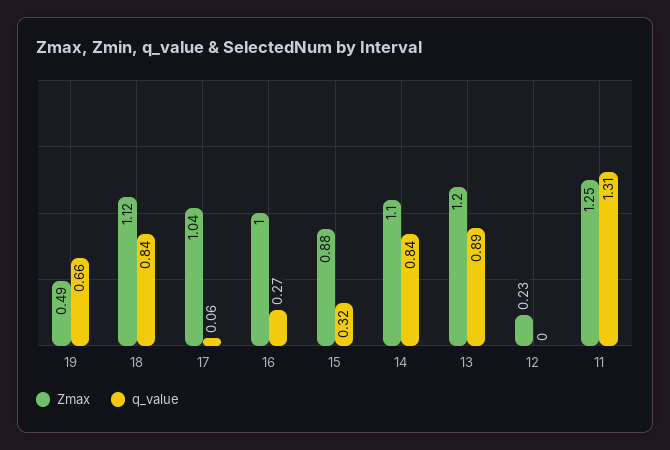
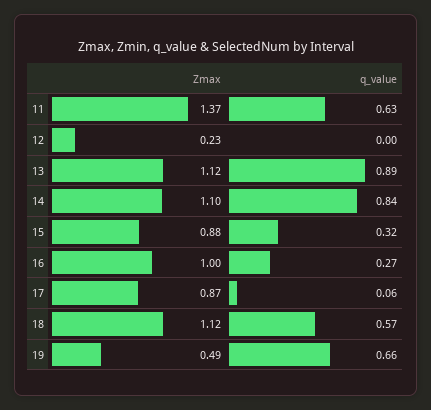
  {
    "Zmax": {
      "19": 0.49,
      "18": 1.12,
-     "17": 1.04,
+     "17": 0.87,
      "16": 1,
      "15": 0.88,
      "14": 1.1,
-     "13": 1.2,
+     "13": 1.12,
      "12": 0.23,
-     "11": 1.25
+     "11": 1.37
    },
    "q_value": {
      "19": 0.66,
-     "18": 0.84,
+     "18": 0.57,
      "17": 0.06,
      "16": 0.27,
      "15": 0.32,
      "14": 0.84,
      "13": 0.89,
      "12": 0,
-     "11": 1.31
+     "11": 0.63
    }
  }

